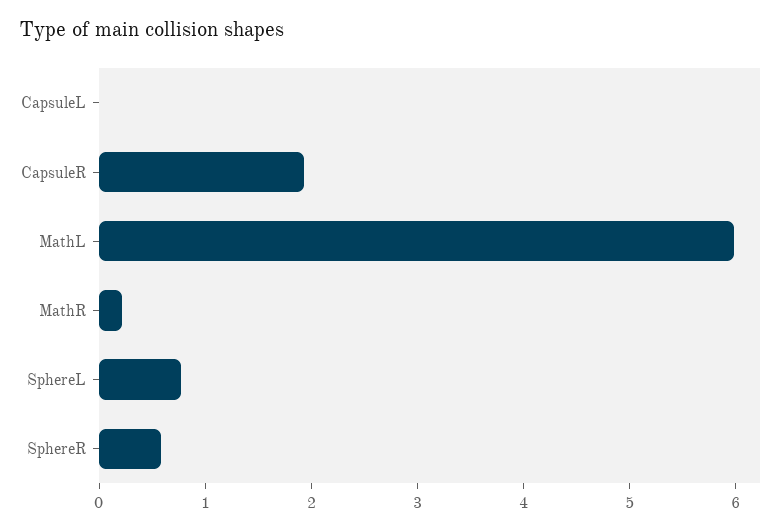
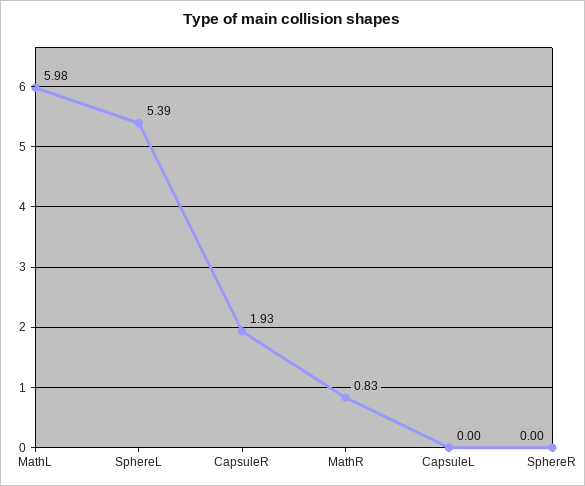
  {
    "CapsuleL": 0,
    "CapsuleR": 1.93,
    "MathL": 5.98,
-   "MathR": 0.2,
+   "MathR": 0.83,
-   "SphereL": 0.8,
+   "SphereL": 5.39,
-   "SphereR": 0.6
+   "SphereR": 0
  }

